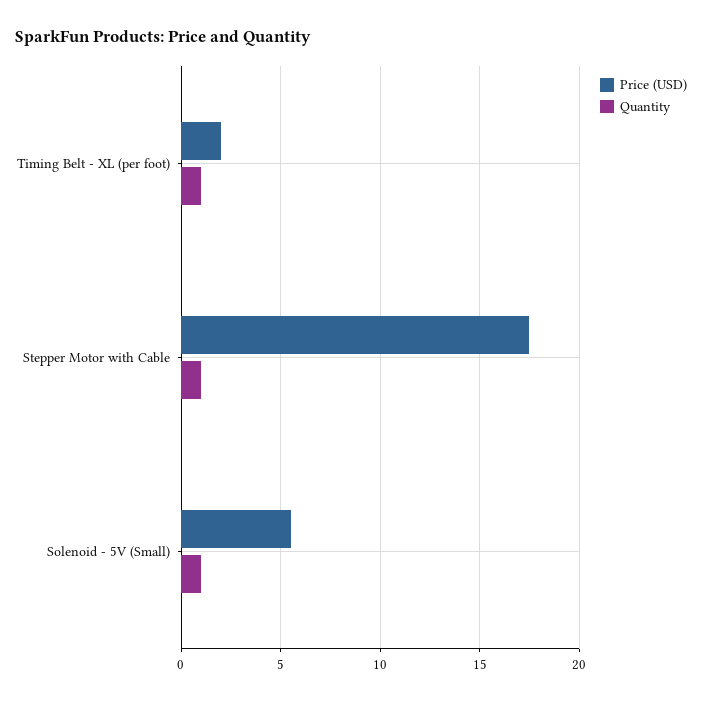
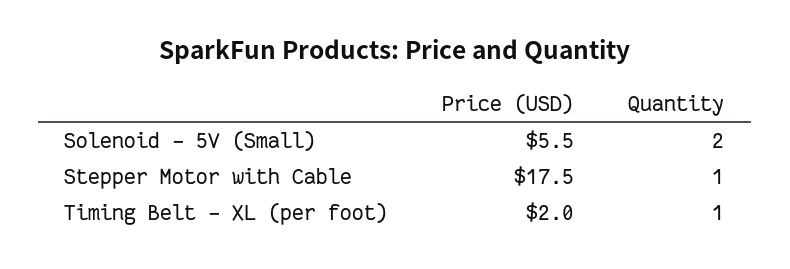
  {
    "Price (USD)": {
      "Timing Belt - XL (per foot)": 2,
      "Stepper Motor with Cable": 17.5,
      "Solenoid - 5V (Small)": 5.5
    },
    "Quantity": {
      "Timing Belt - XL (per foot)": 1,
      "Stepper Motor with Cable": 1,
-     "Solenoid - 5V (Small)": 1
+     "Solenoid - 5V (Small)": 2
    }
  }

